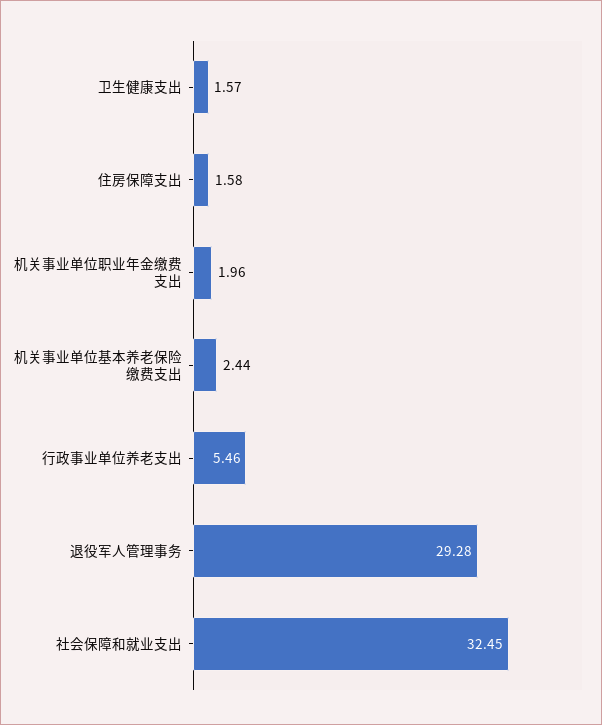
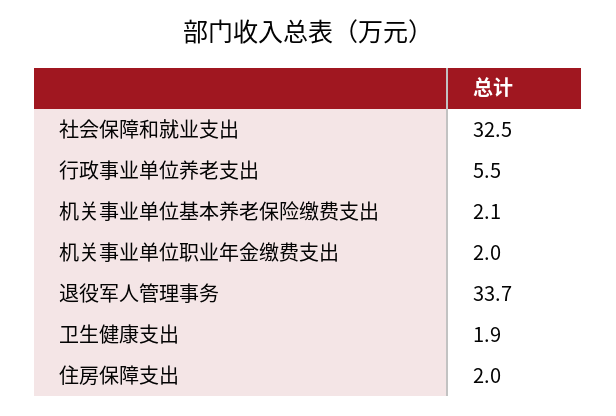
  {
-   "卫生健康支出": 1.57,
+   "卫生健康支出": 1.9,
-   "住房保障支出": 1.58,
+   "住房保障支出": 2,
    "机关事业单位职业年金缴费支出": 1.96,
-   "机关事业单位基本养老保险缴费支出": 2.44,
+   "机关事业单位基本养老保险缴费支出": 2.1,
    "行政事业单位养老支出": 5.46,
-   "退役军人管理事务": 29.28,
+   "退役军人管理事务": 33.7,
    "社会保障和就业支出": 32.45
  }

